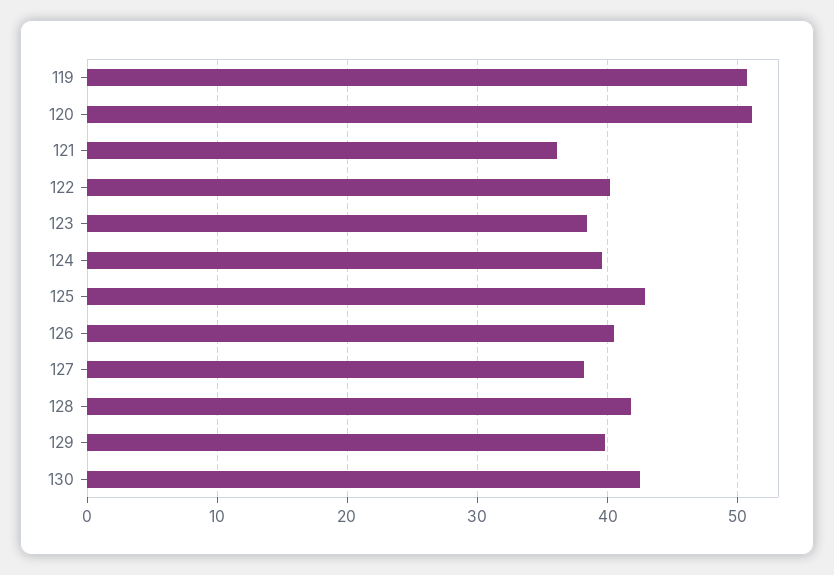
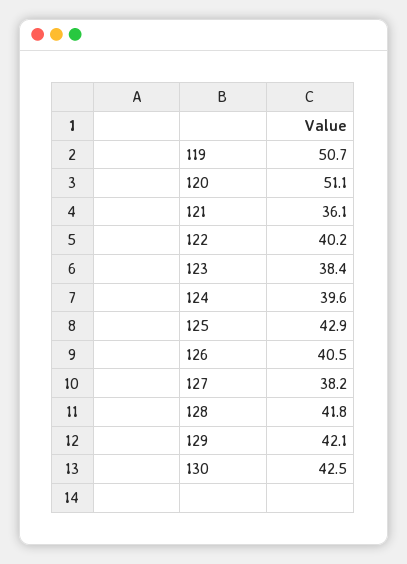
  {
    "119": 50.7,
    "120": 51.1,
    "121": 36.1,
    "122": 40.2,
    "123": 38.4,
    "124": 39.6,
    "125": 42.9,
    "126": 40.5,
    "127": 38.2,
    "128": 41.8,
-   "129": 40,
+   "129": 42.1,
    "130": 42.5
  }

